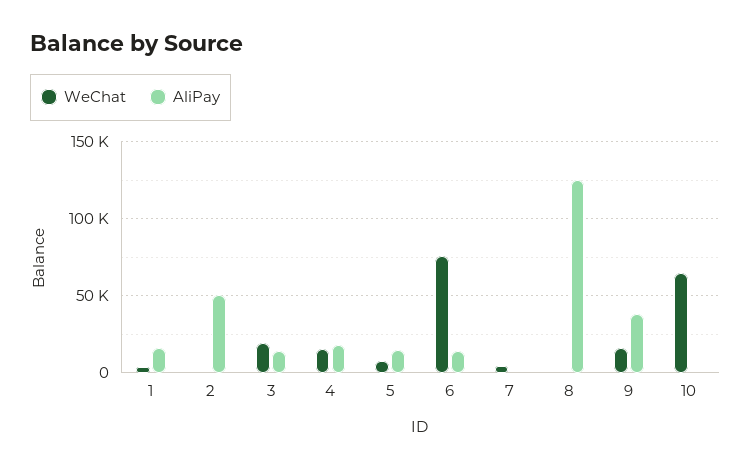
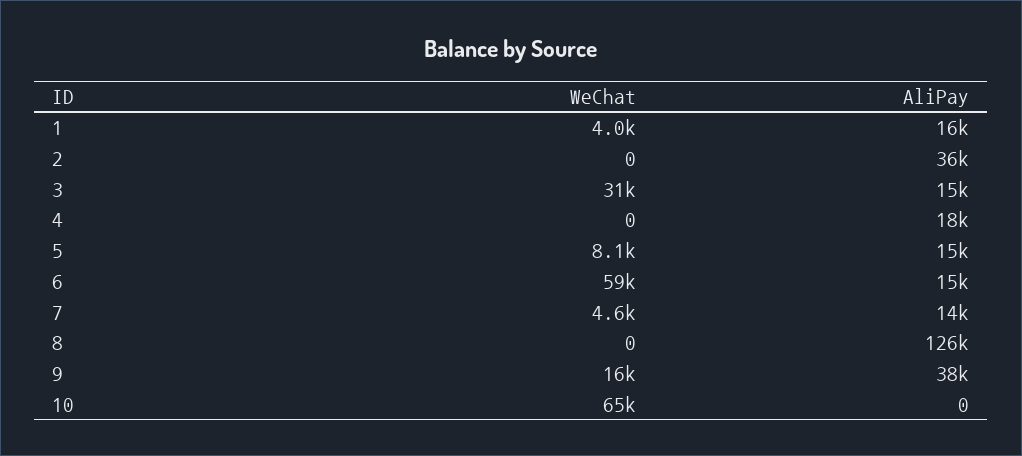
  {
    "WeChat": {
      "1": 4000,
      "2": 0,
-     "3": 20000,
+     "3": 31000,
-     "4": 15000,
+     "4": 0,
      "5": 8100,
-     "6": 75000,
+     "6": 59000,
      "7": 4600,
      "8": 0,
      "9": 16000,
      "10": 65000
    },
    "AliPay": {
      "1": 16000,
-     "2": 50000,
+     "2": 36000,
      "3": 15000,
      "4": 18000,
      "5": 15000,
      "6": 15000,
-     "7": 0,
+     "7": 14000,
      "8": 126000,
      "9": 38000,
      "10": 0
    }
  }

